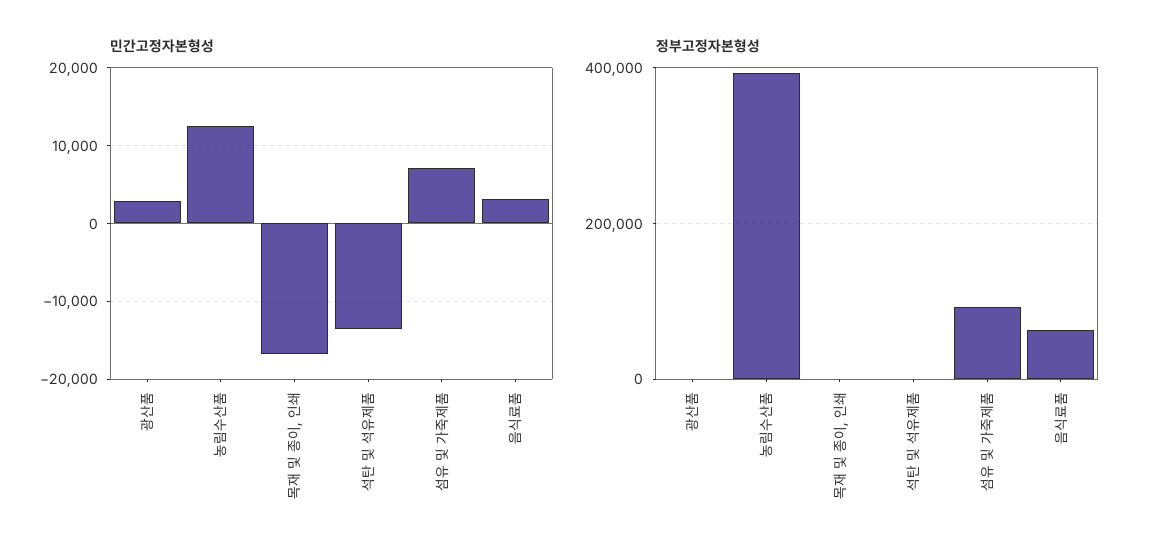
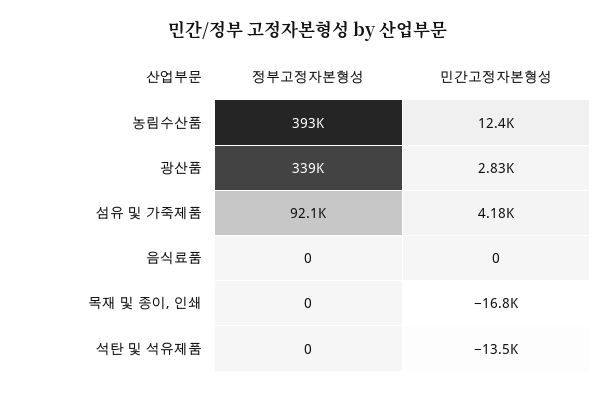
  {
    "민간고정자본형성": {
      "광산품": 2830,
      "농림수산품": 12400,
      "목재 및 종이, 인쇄": -16800,
      "석탄 및 석유제품": -13500,
-     "섬유 및 가죽제품": 7000,
+     "섬유 및 가죽제품": 4180,
-     "음식료품": 3000
+     "음식료품": 0
    },
    "정부고정자본형성": {
-     "광산품": 0,
+     "광산품": 339000,
      "농림수산품": 393000,
      "목재 및 종이, 인쇄": 0,
      "석탄 및 석유제품": 0,
      "섬유 및 가죽제품": 92100,
-     "음식료품": 60000
+     "음식료품": 0
    }
  }

